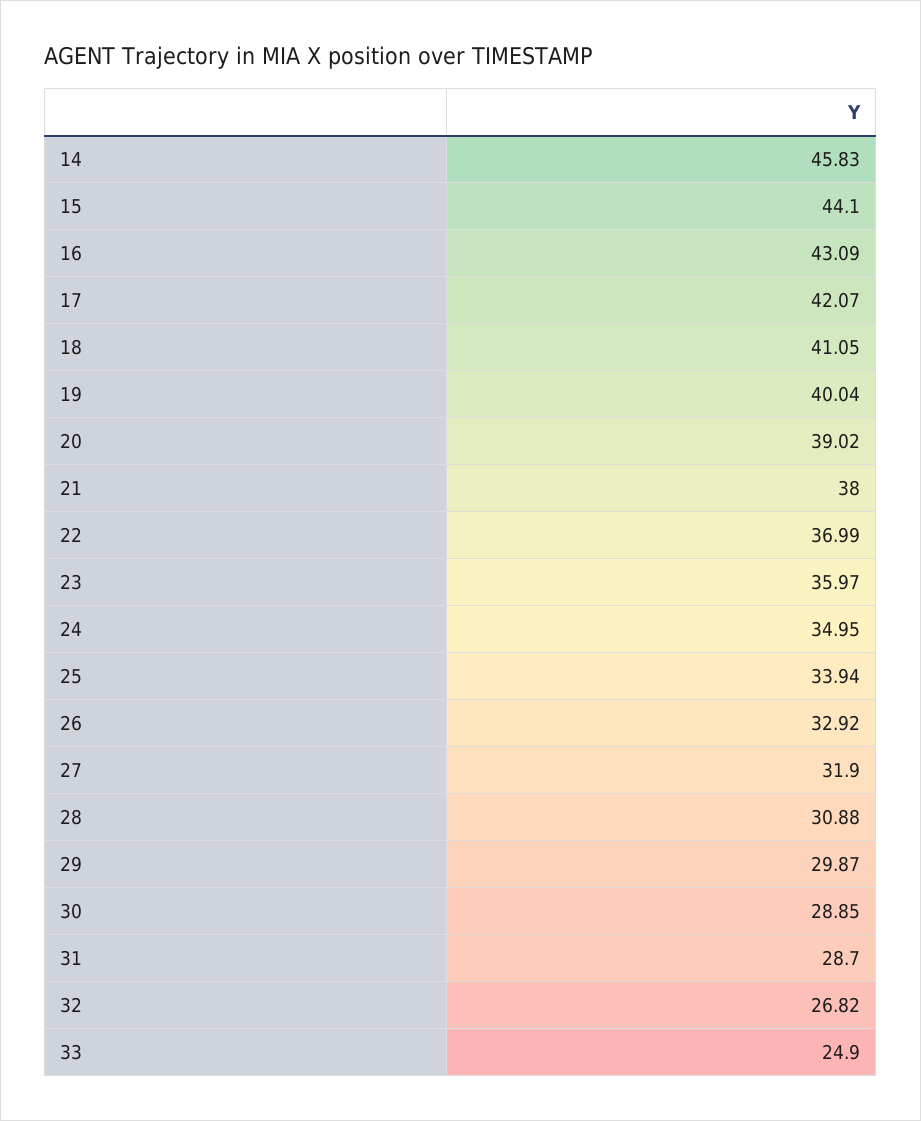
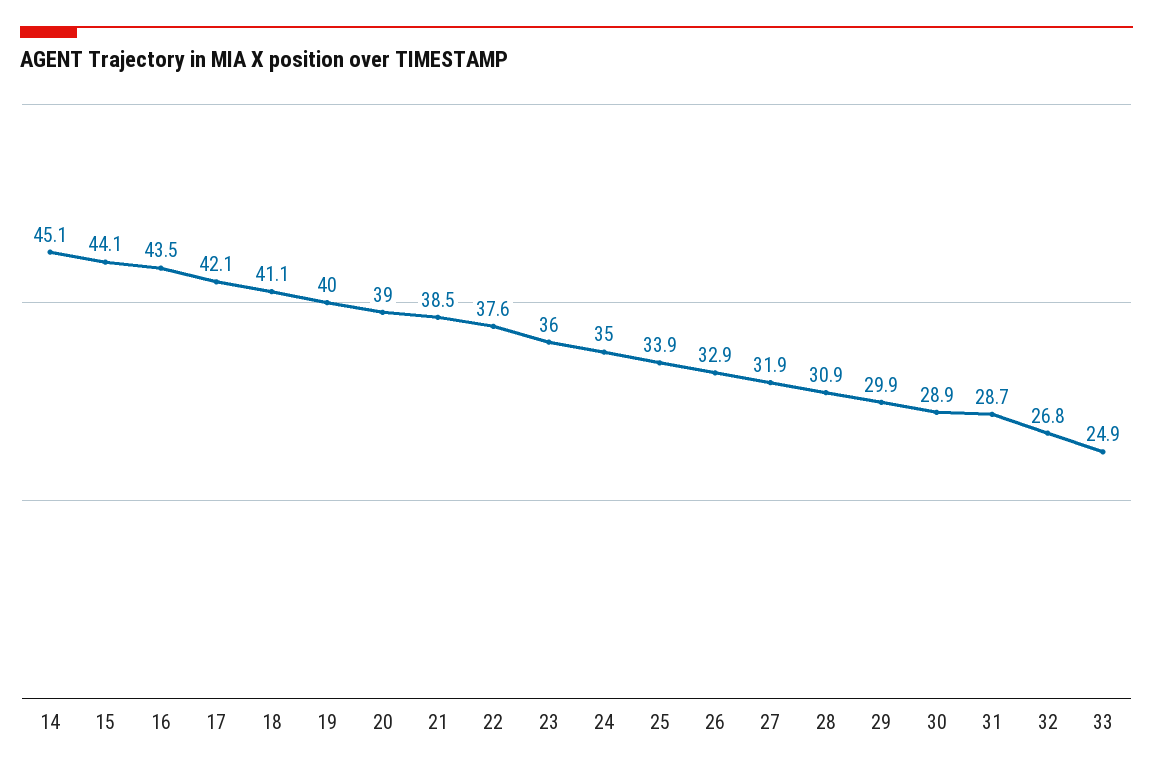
  {
-   "14": 45.83,
+   "14": 45.1,
    "15": 44.1,
-   "16": 43.09,
+   "16": 43.5,
    "17": 42.07,
    "18": 41.05,
    "19": 40.04,
    "20": 39.02,
-   "21": 38,
+   "21": 38.5,
-   "22": 36.99,
+   "22": 37.6,
    "23": 35.97,
    "24": 34.95,
    "25": 33.94,
    "26": 32.92,
    "27": 31.9,
    "28": 30.88,
    "29": 29.87,
    "30": 28.85,
    "31": 28.7,
    "32": 26.82,
    "33": 24.9
  }

